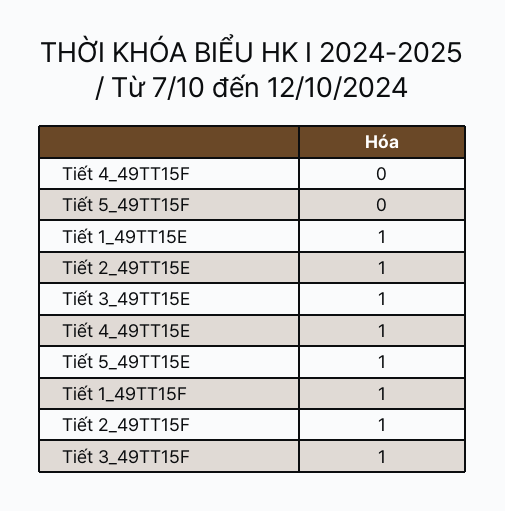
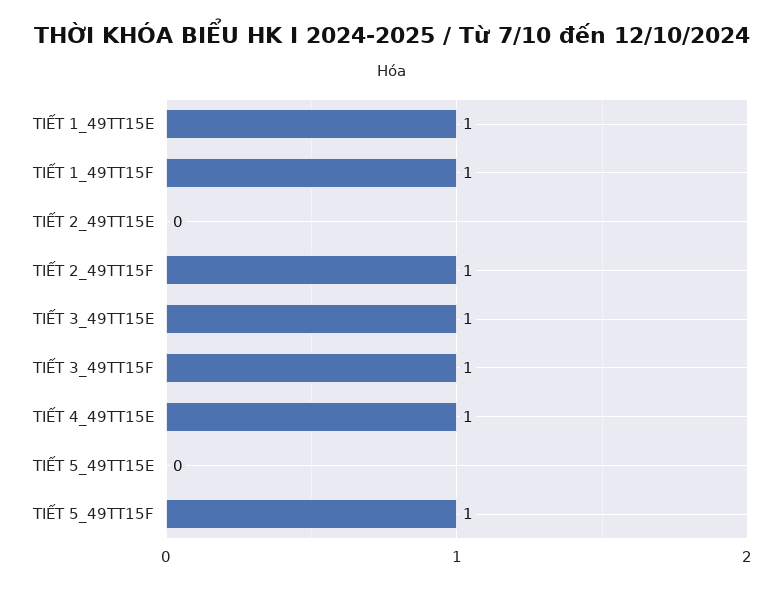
  {
-   "Tiết 4_49TT15F": 0,
-   "Tiết 5_49TT15F": 0,
+   "Tiết 5_49TT15F": 1,
    "Tiết 1_49TT15E": 1,
-   "Tiết 2_49TT15E": 1,
+   "Tiết 2_49TT15E": 0,
    "Tiết 3_49TT15E": 1,
    "Tiết 4_49TT15E": 1,
-   "Tiết 5_49TT15E": 1,
+   "Tiết 5_49TT15E": 0,
    "Tiết 1_49TT15F": 1,
    "Tiết 2_49TT15F": 1,
    "Tiết 3_49TT15F": 1
  }

